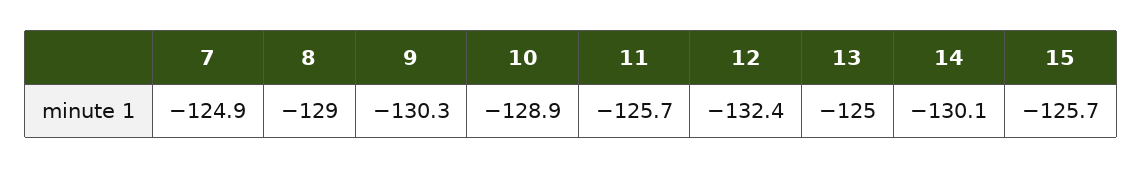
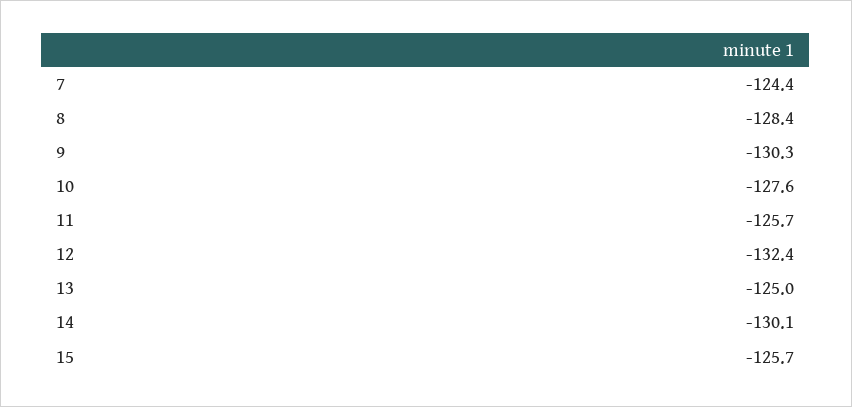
  {
-   "7": -124.9,
+   "7": -124.4,
-   "8": -129,
+   "8": -128.4,
    "9": -130.3,
-   "10": -128.9,
+   "10": -127.6,
    "11": -125.7,
    "12": -132.4,
    "13": -125,
    "14": -130.1,
    "15": -125.7
  }

